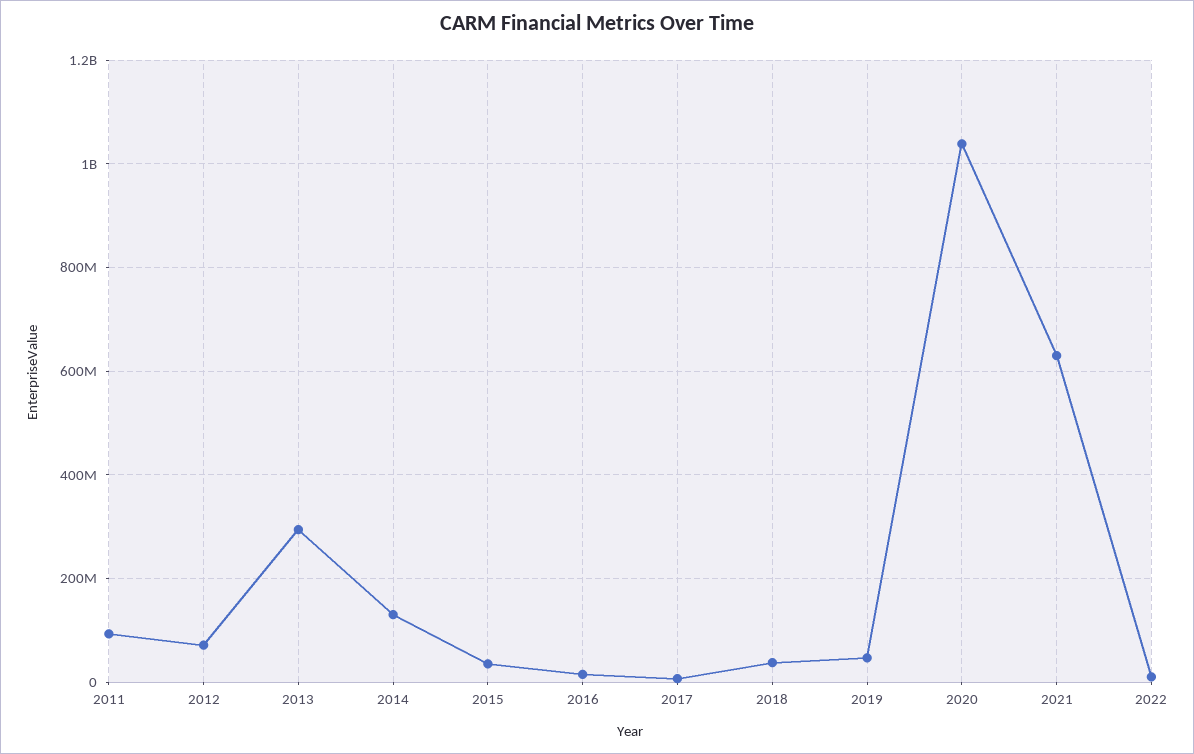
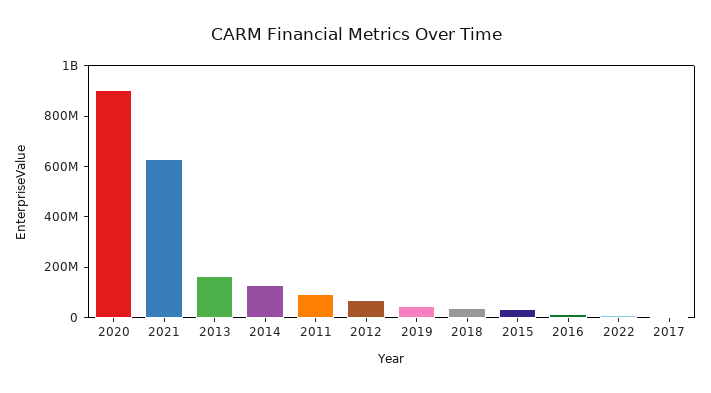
  {
    "2011": 100000000,
    "2012": 80000000,
-   "2013": 300000000,
+   "2013": 150000000,
    "2014": 120000000,
    "2015": 40000000,
    "2016": 20000000,
    "2017": 0,
    "2018": 40000000,
    "2019": 40000000,
-   "2020": 1040000000,
+   "2020": 900000000,
    "2021": 640000000,
    "2022": 0
  }

